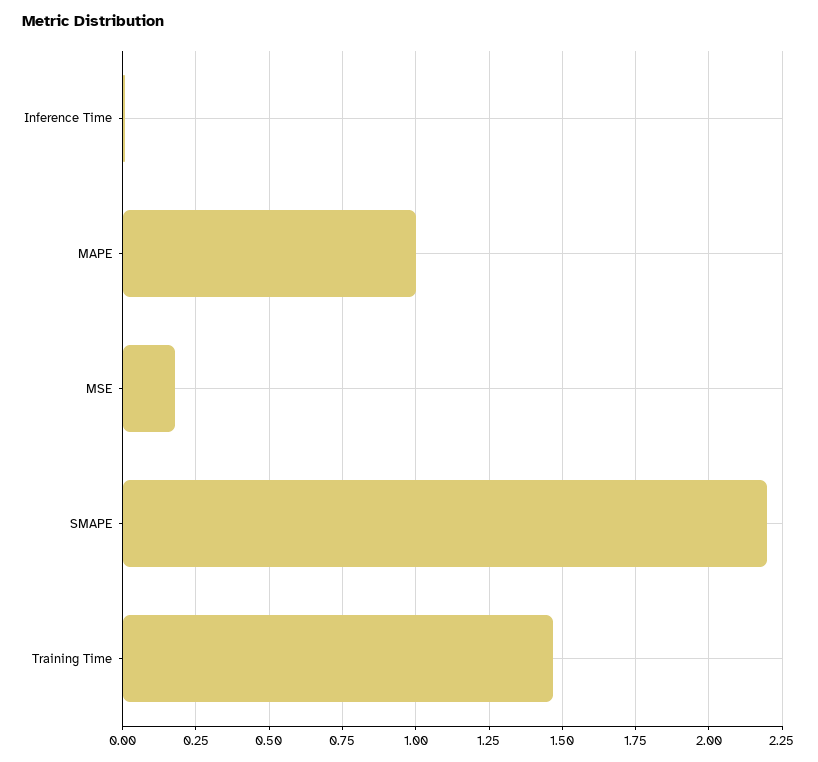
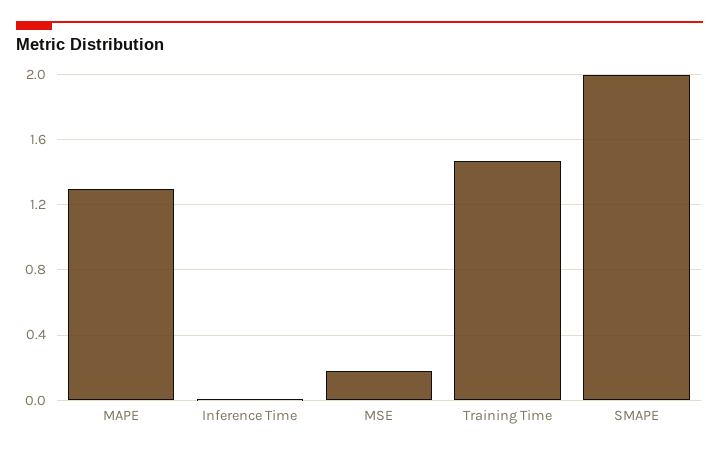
  {
    "Inference Time": 0,
-   "MAPE": 1,
+   "MAPE": 1.3,
    "MSE": 0.175,
-   "SMAPE": 2.2,
+   "SMAPE": 2,
    "Training Time": 1.475
  }

